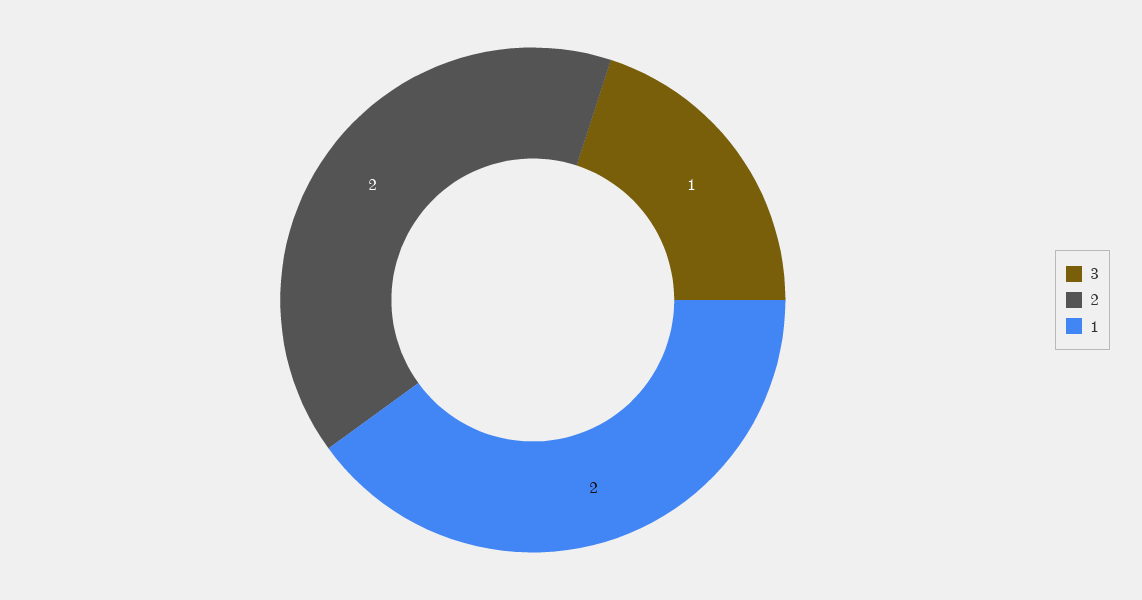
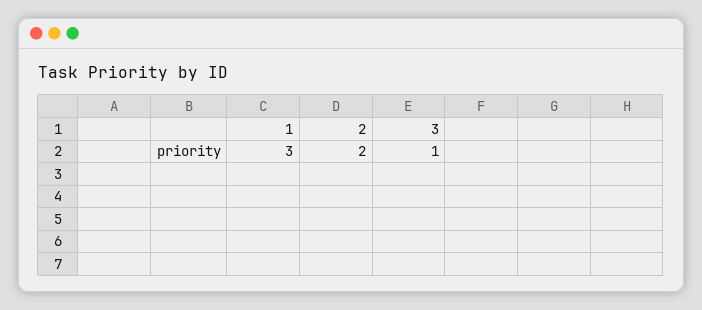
  {
    "3": 1,
    "2": 2,
-   "1": 2
+   "1": 3
  }

